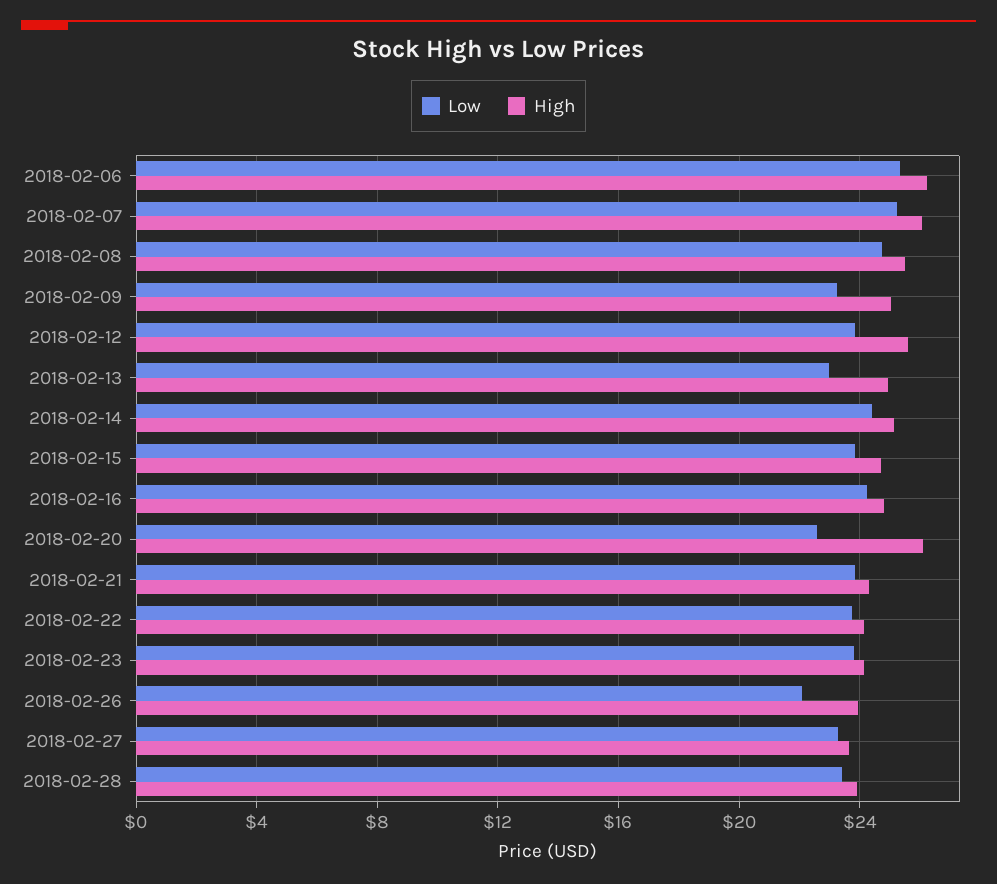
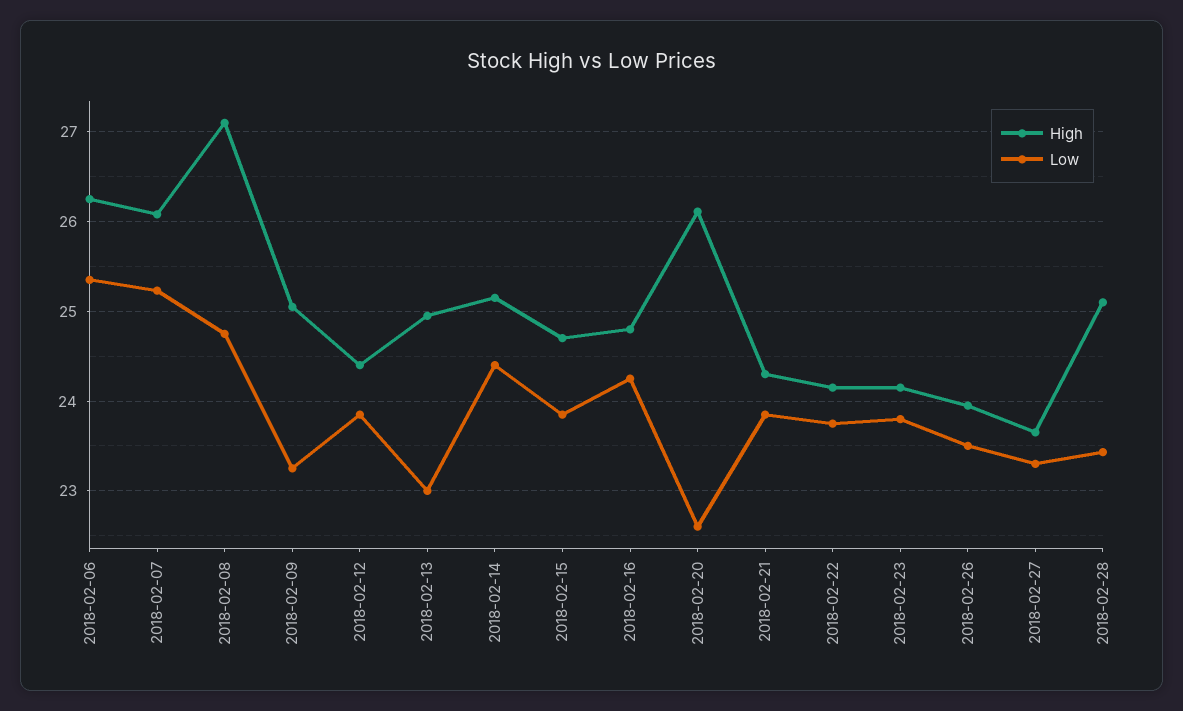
  {
    "Low": {
      "2018-02-06": 25.4,
      "2018-02-07": 25.2,
      "2018-02-08": 24.8,
      "2018-02-09": 23.3,
      "2018-02-12": 23.9,
      "2018-02-13": 23,
      "2018-02-14": 24.4,
      "2018-02-15": 23.9,
      "2018-02-16": 24.3,
      "2018-02-20": 22.6,
      "2018-02-21": 23.9,
      "2018-02-22": 23.8,
      "2018-02-23": 23.8,
-     "2018-02-26": 22,
+     "2018-02-26": 23.5,
      "2018-02-27": 23.3,
      "2018-02-28": 23.4
    },
    "High": {
      "2018-02-06": 26.3,
      "2018-02-07": 26.1,
-     "2018-02-08": 25.5,
+     "2018-02-08": 27.1,
      "2018-02-09": 25.1,
-     "2018-02-12": 25.5,
+     "2018-02-12": 24.4,
      "2018-02-13": 25,
      "2018-02-14": 25.2,
      "2018-02-15": 24.7,
      "2018-02-16": 24.8,
      "2018-02-20": 26.1,
      "2018-02-21": 24.3,
      "2018-02-22": 24.2,
      "2018-02-23": 24.2,
      "2018-02-26": 24,
      "2018-02-27": 23.7,
-     "2018-02-28": 24
+     "2018-02-28": 25.1
    }
  }

